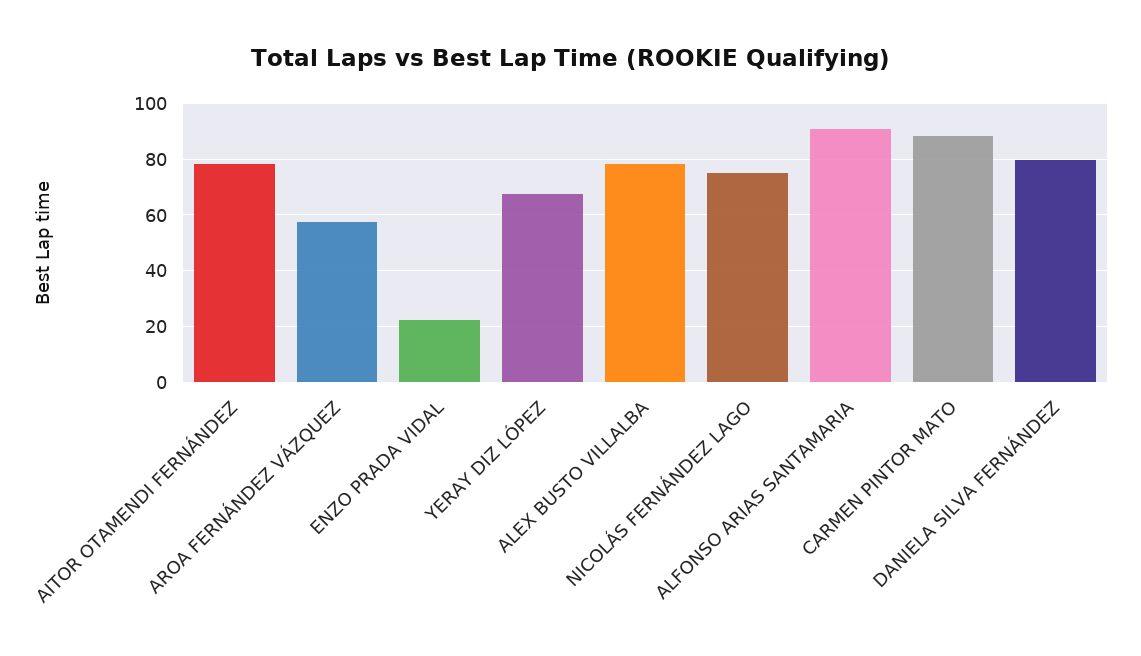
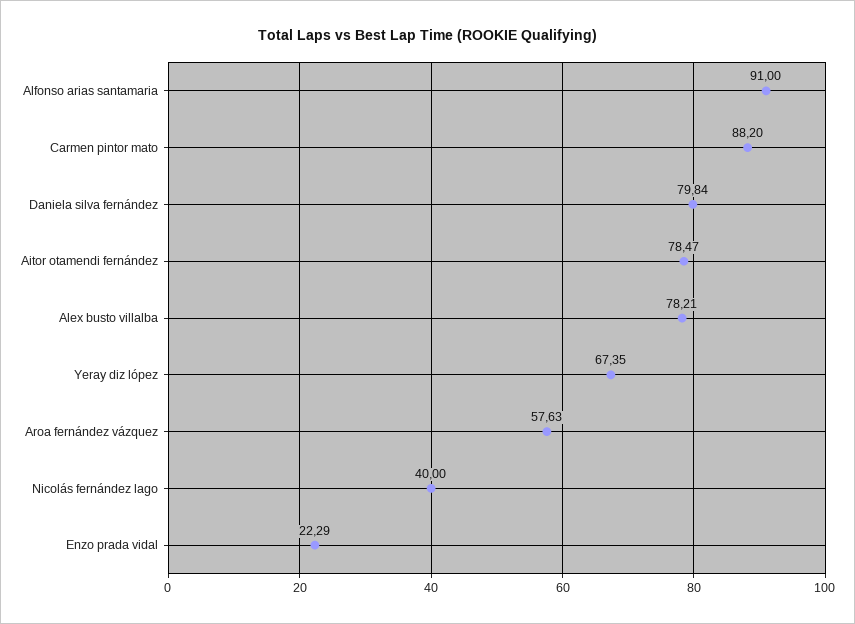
  {
    "AITOR OTAMENDI FERNÁNDEZ": 78.47,
    "AROA FERNÁNDEZ VÁZQUEZ": 57.63,
    "ENZO PRADA VIDAL": 22.29,
    "YERAY DIZ LÓPEZ": 67.35,
    "ALEX BUSTO VILLALBA": 78.21,
-   "NICOLÁS FERNÁNDEZ LAGO": 75,
+   "NICOLÁS FERNÁNDEZ LAGO": 40,
    "ALFONSO ARIAS SANTAMARIA": 91,
    "CARMEN PINTOR MATO": 88.2,
    "DANIELA SILVA FERNÁNDEZ": 79.84
  }

